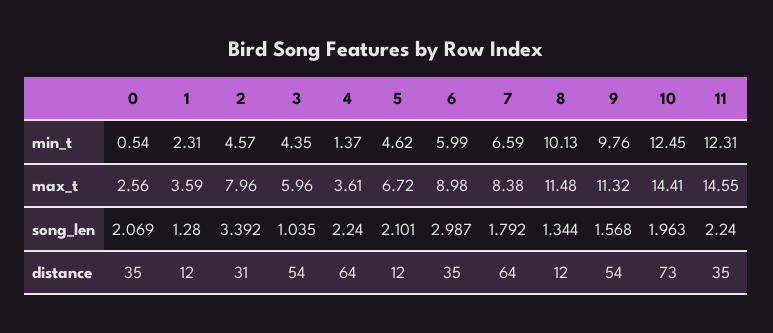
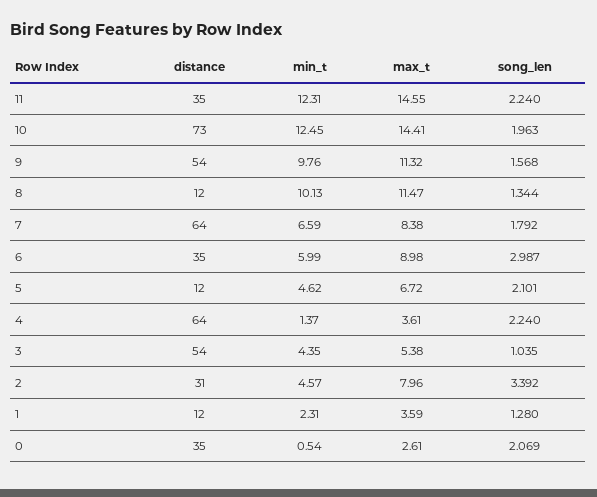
  {
    "0": {
      "min_t": 0.54,
-     "max_t": 2.56,
+     "max_t": 2.61,
      "song_len": 2.069,
      "distance": 35
    },
    "1": {
      "min_t": 2.31,
      "max_t": 3.59,
      "song_len": 1.28,
      "distance": 12
    },
    "2": {
      "min_t": 4.57,
      "max_t": 7.96,
      "song_len": 3.392,
      "distance": 31
    },
    "3": {
      "min_t": 4.35,
-     "max_t": 5.96,
+     "max_t": 5.38,
      "song_len": 1.035,
      "distance": 54
    },
    "4": {
      "min_t": 1.37,
      "max_t": 3.61,
      "song_len": 2.24,
      "distance": 64
    },
    "5": {
      "min_t": 4.62,
      "max_t": 6.72,
      "song_len": 2.101,
      "distance": 12
    },
    "6": {
      "min_t": 5.99,
      "max_t": 8.98,
      "song_len": 2.987,
      "distance": 35
    },
    "7": {
      "min_t": 6.59,
      "max_t": 8.38,
      "song_len": 1.792,
      "distance": 64
    },
    "8": {
      "min_t": 10.13,
-     "max_t": 11.48,
+     "max_t": 11.47,
      "song_len": 1.344,
      "distance": 12
    },
    "9": {
      "min_t": 9.76,
      "max_t": 11.32,
      "song_len": 1.568,
      "distance": 54
    },
    "10": {
      "min_t": 12.45,
      "max_t": 14.41,
      "song_len": 1.963,
      "distance": 73
    },
    "11": {
      "min_t": 12.31,
      "max_t": 14.55,
      "song_len": 2.24,
      "distance": 35
    }
  }

